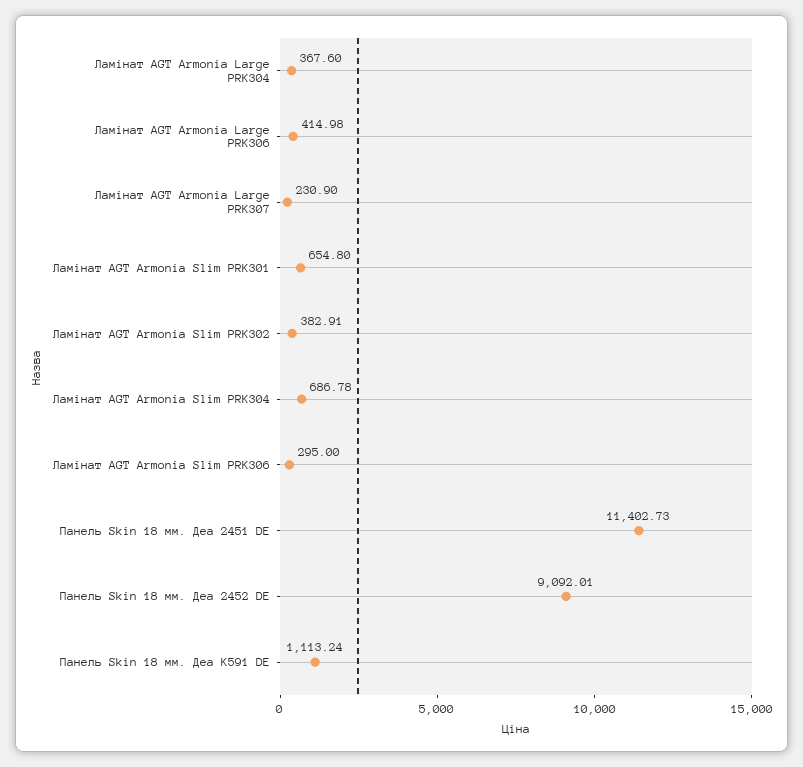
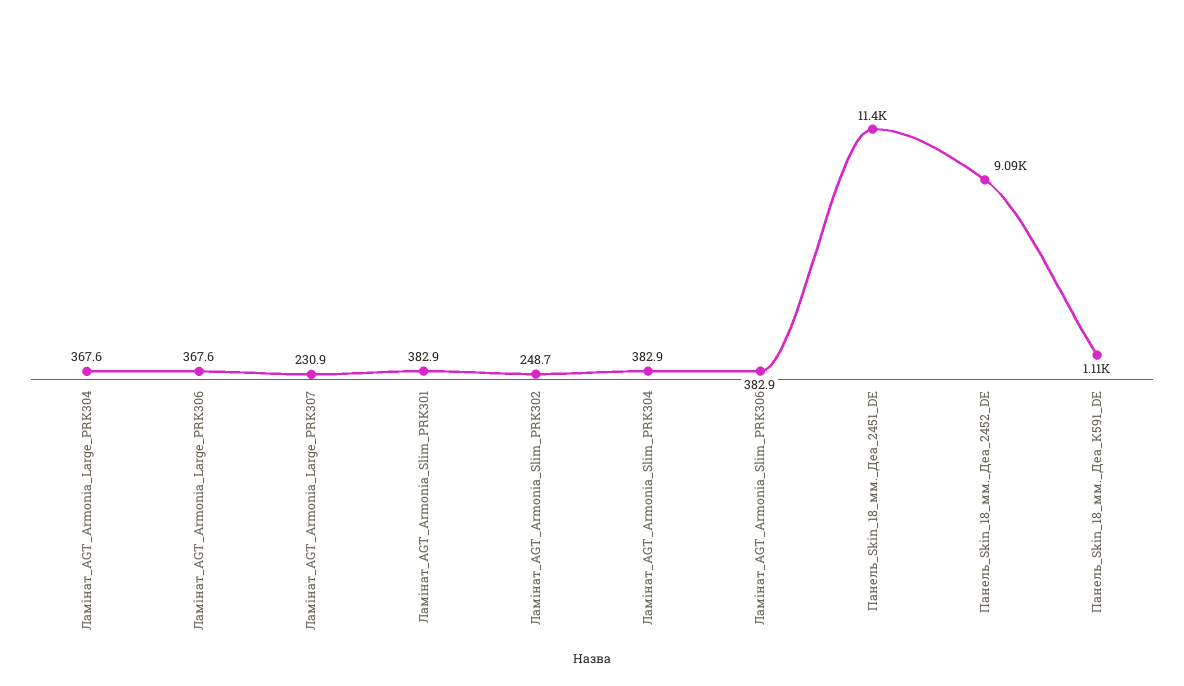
  {
    "Ламінат AGT Armonia Large PRK304": 367.6,
-   "Ламінат AGT Armonia Large PRK306": 414.98,
+   "Ламінат AGT Armonia Large PRK306": 367.6,
    "Ламінат AGT Armonia Large PRK307": 230.9,
-   "Ламінат AGT Armonia Slim PRK301": 654.8,
+   "Ламінат AGT Armonia Slim PRK301": 382.9,
-   "Ламінат AGT Armonia Slim PRK302": 382.91,
+   "Ламінат AGT Armonia Slim PRK302": 248.7,
-   "Ламінат AGT Armonia Slim PRK304": 686.78,
+   "Ламінат AGT Armonia Slim PRK304": 382.9,
-   "Ламінат AGT Armonia Slim PRK306": 295,
+   "Ламінат AGT Armonia Slim PRK306": 382.9,
    "Панель Skin 18 мм. Деа 2451 DE": 11402.73,
    "Панель Skin 18 мм. Деа 2452 DE": 9092.01,
    "Панель Skin 18 мм. Деа К591 DE": 1113.24
  }

